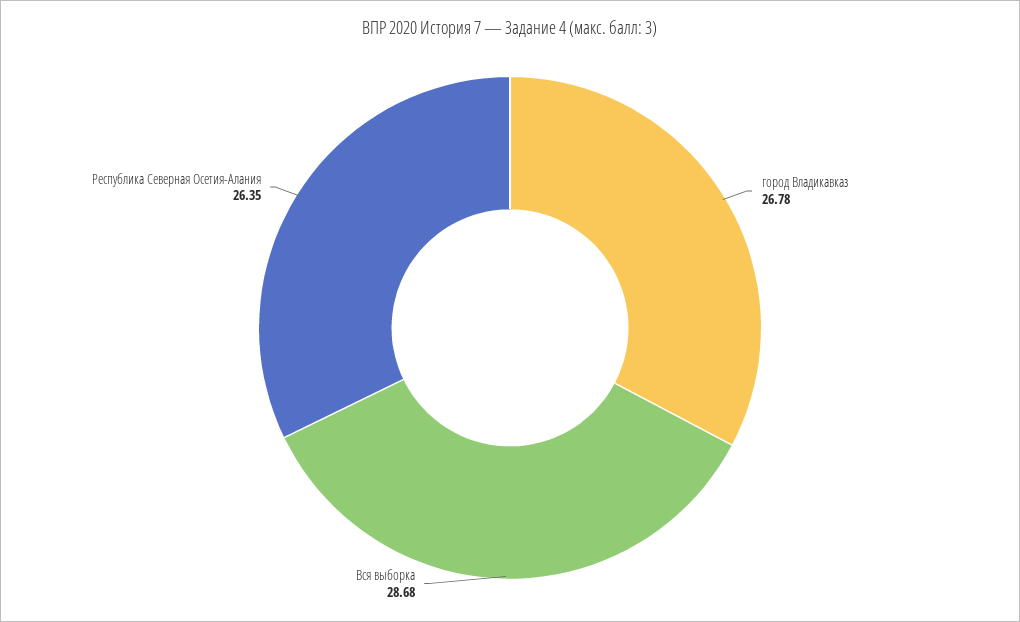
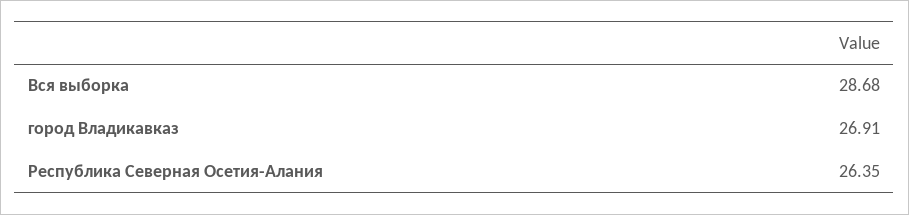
  {
-   "город Владикавказ": 26.78,
+   "город Владикавказ": 26.91,
    "Вся выборка": 28.68,
    "Республика Северная Осетия-Алания": 26.35
  }

